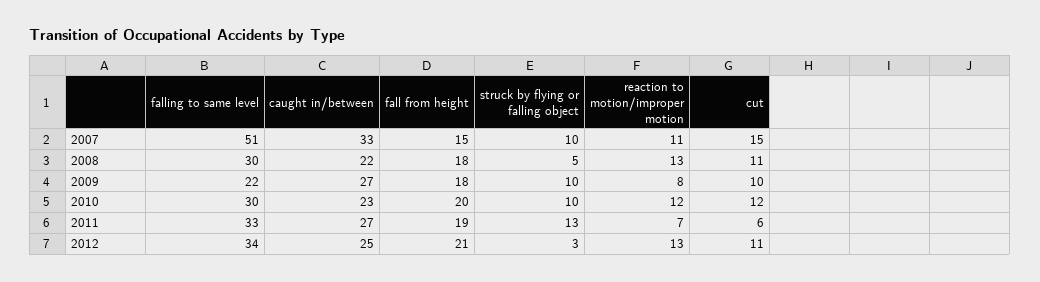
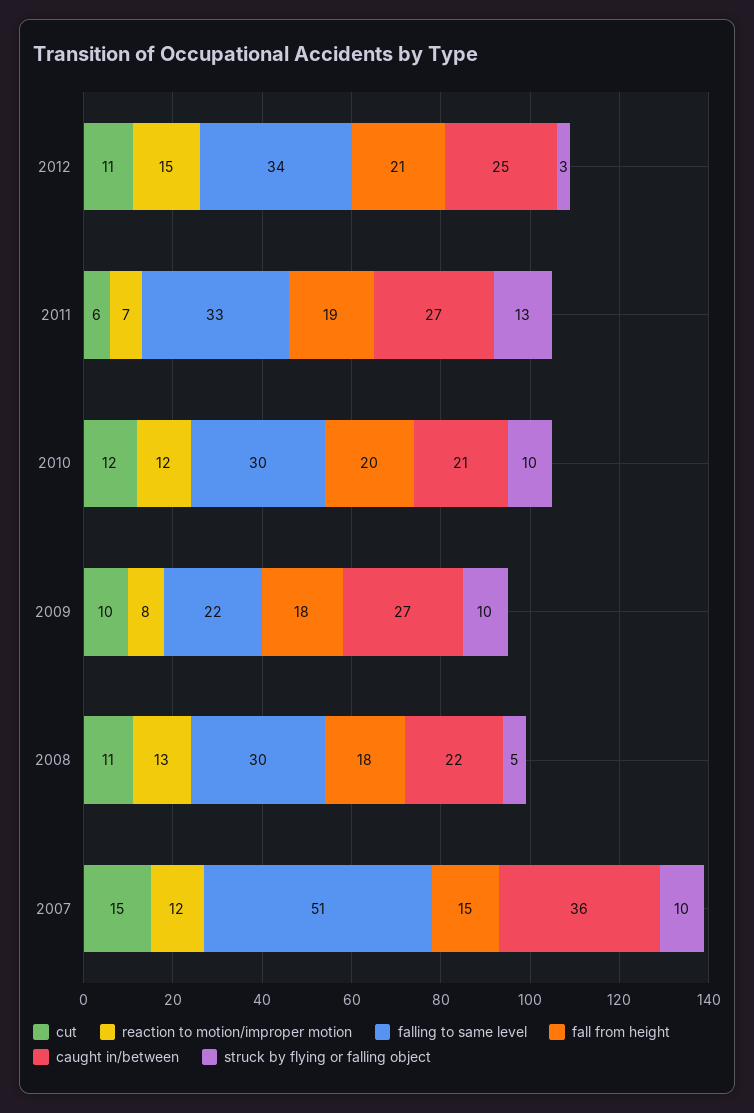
  {
    "falling to same level": {
      "2007": 51,
      "2008": 30,
      "2009": 22,
      "2010": 30,
      "2011": 33,
      "2012": 34
    },
    "caught in/between": {
-     "2007": 33,
+     "2007": 36,
      "2008": 22,
      "2009": 27,
-     "2010": 23,
+     "2010": 21,
      "2011": 27,
      "2012": 25
    },
    "fall from height": {
      "2007": 15,
      "2008": 18,
      "2009": 18,
      "2010": 20,
      "2011": 19,
      "2012": 21
    },
    "struck by flying or falling object": {
      "2007": 10,
      "2008": 5,
      "2009": 10,
      "2010": 10,
      "2011": 13,
      "2012": 3
    },
    "reaction to motion/improper motion": {
-     "2007": 11,
+     "2007": 12,
      "2008": 13,
      "2009": 8,
      "2010": 12,
      "2011": 7,
-     "2012": 13
+     "2012": 15
    },
    "cut": {
      "2007": 15,
      "2008": 11,
      "2009": 10,
      "2010": 12,
      "2011": 6,
      "2012": 11
    }
  }

